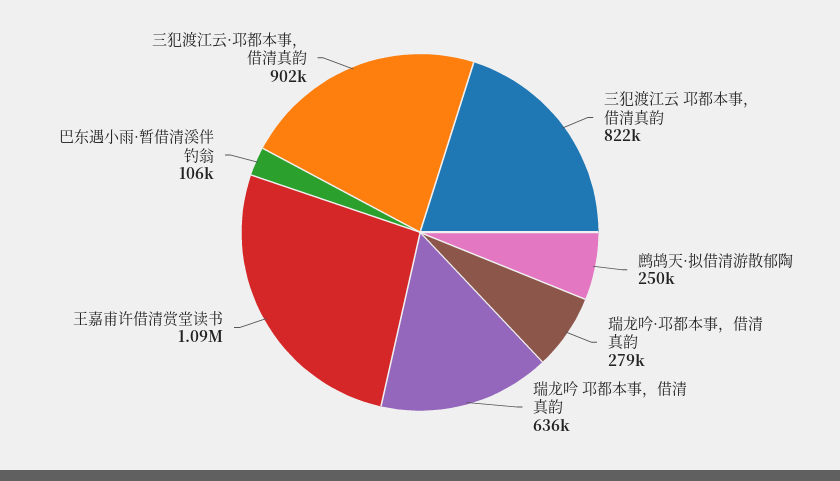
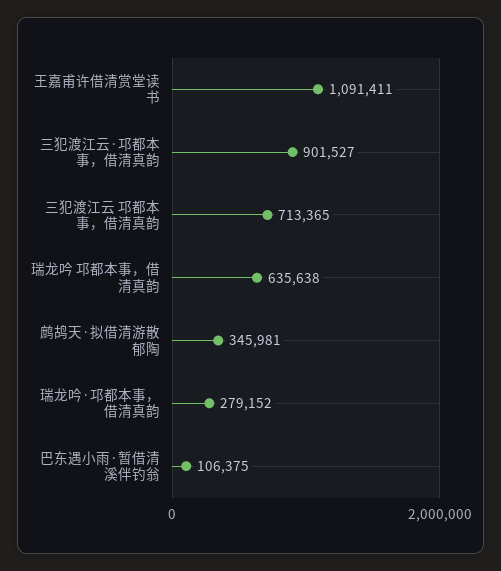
  {
-   "三犯渡江云 邛都本事，借清真韵": 822000,
+   "三犯渡江云 邛都本事，借清真韵": 713365,
-   "鹧鸪天·拟借清游散郁陶": 250000,
+   "鹧鸪天·拟借清游散郁陶": 345981,
    "瑞龙吟·邛都本事，借清真韵": 279152,
    "瑞龙吟 邛都本事，借清真韵": 635638,
    "王嘉甫许借清赏堂读书": 1091411,
    "巴东遇小雨·暂借清溪伴钓翁": 106375,
    "三犯渡江云·邛都本事，借清真韵": 901527
  }

